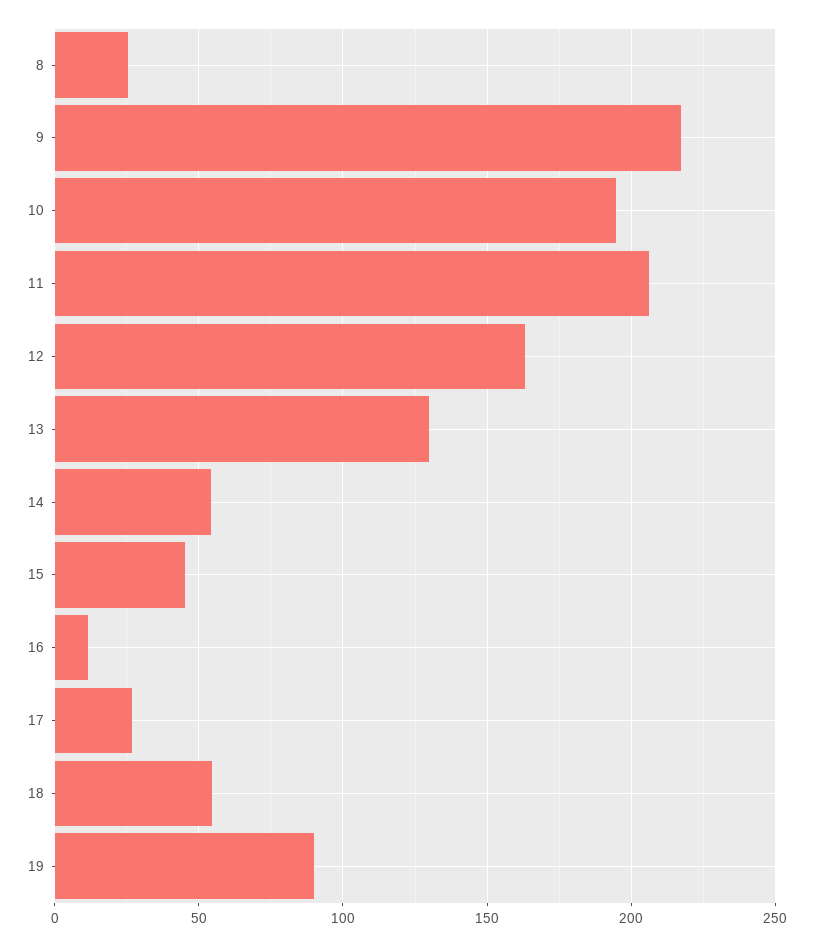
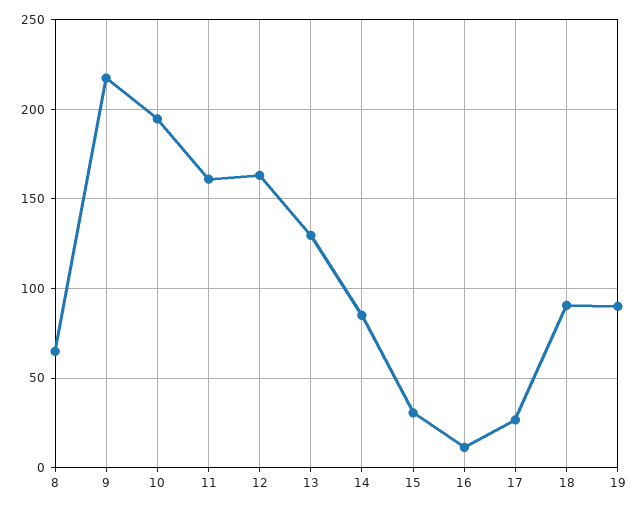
  {
-   "8": 25,
+   "8": 65,
    "9": 215,
    "10": 195,
-   "11": 205,
+   "11": 160,
    "12": 165,
    "13": 130,
-   "14": 55,
+   "14": 85,
-   "15": 45,
+   "15": 30,
    "16": 10,
    "17": 25,
-   "18": 55,
+   "18": 90,
    "19": 90
  }

